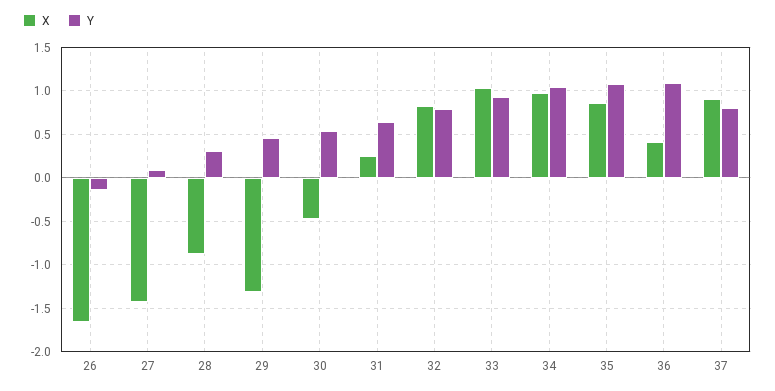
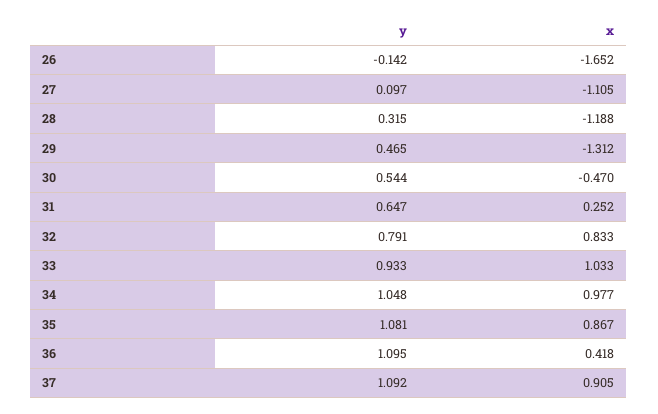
  {
    "X": {
      "26": -1.652,
-     "27": -1.4,
+     "27": -1.105,
-     "28": -0.9,
+     "28": -1.188,
      "29": -1.312,
      "30": -0.47,
      "31": 0.252,
      "32": 0.833,
      "33": 1.033,
      "34": 0.977,
      "35": 0.867,
      "36": 0.418,
      "37": 0.905
    },
    "Y": {
      "26": -0.142,
      "27": 0.097,
      "28": 0.315,
      "29": 0.465,
      "30": 0.544,
      "31": 0.647,
      "32": 0.791,
      "33": 0.933,
      "34": 1.048,
      "35": 1.081,
      "36": 1.095,
-     "37": 0.8
+     "37": 1.092
    }
  }

